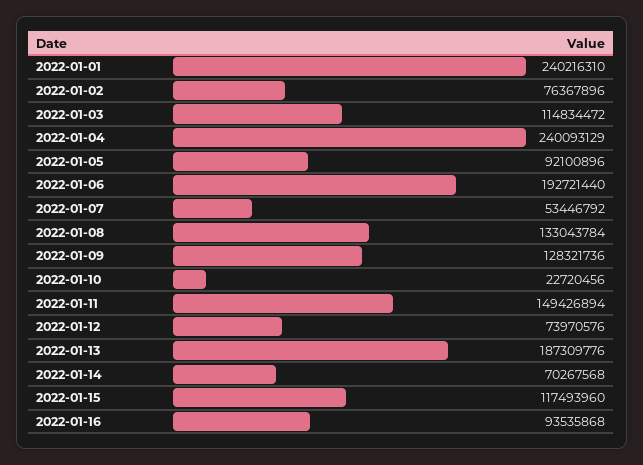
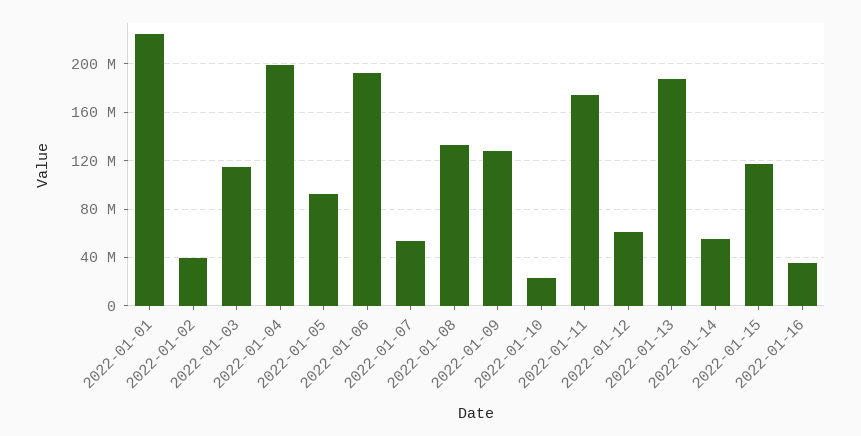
  {
-   "2022-01-01": 240216310,
+   "2022-01-01": 225000000,
-   "2022-01-02": 76367896,
+   "2022-01-02": 40000000,
    "2022-01-03": 114834472,
-   "2022-01-04": 240093129,
+   "2022-01-04": 200000000,
    "2022-01-05": 92100896,
    "2022-01-06": 192721440,
    "2022-01-07": 53446792,
    "2022-01-08": 133043784,
    "2022-01-09": 128321736,
    "2022-01-10": 22720456,
-   "2022-01-11": 149426894,
+   "2022-01-11": 175000000,
-   "2022-01-12": 73970576,
+   "2022-01-12": 60000000,
    "2022-01-13": 187309776,
-   "2022-01-14": 70267568,
+   "2022-01-14": 55000000,
    "2022-01-15": 117493960,
-   "2022-01-16": 93535868
+   "2022-01-16": 35000000
  }

